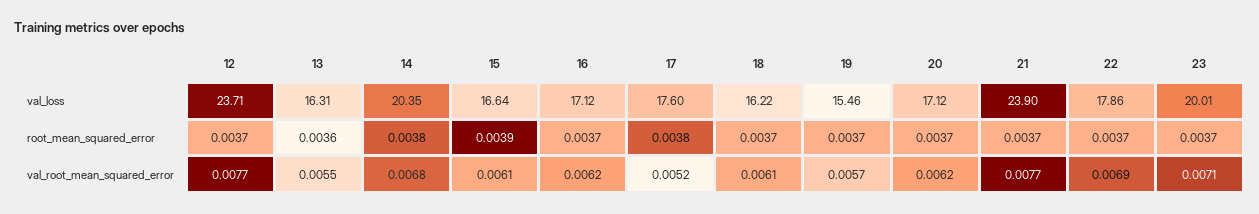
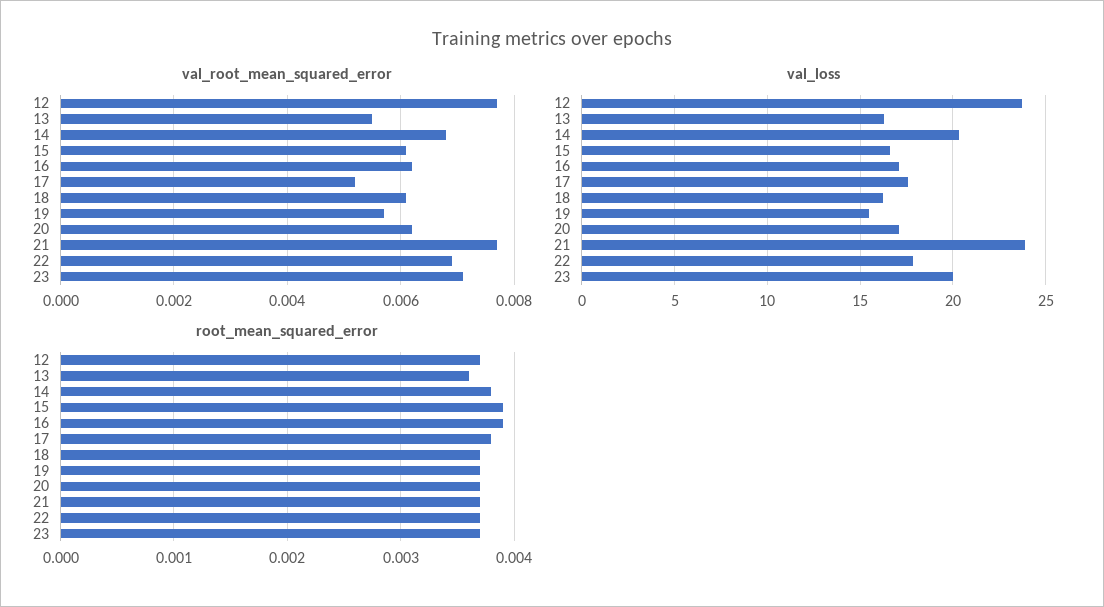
  {
    "val_loss": {
      "12": 23.71,
      "13": 16.31,
      "14": 20.35,
      "15": 16.64,
      "16": 17.12,
      "17": 17.6,
      "18": 16.22,
      "19": 15.46,
      "20": 17.12,
      "21": 23.9,
      "22": 17.86,
      "23": 20.01
    },
    "root_mean_squared_error": {
      "12": 0.0037,
      "13": 0.0036,
      "14": 0.0038,
      "15": 0.0039,
-     "16": 0.0037,
+     "16": 0.0039,
      "17": 0.0038,
      "18": 0.0037,
      "19": 0.0037,
      "20": 0.0037,
      "21": 0.0037,
      "22": 0.0037,
      "23": 0.0037
    },
    "val_root_mean_squared_error": {
      "12": 0.0077,
      "13": 0.0055,
      "14": 0.0068,
      "15": 0.0061,
      "16": 0.0062,
      "17": 0.0052,
      "18": 0.0061,
      "19": 0.0057,
      "20": 0.0062,
      "21": 0.0077,
      "22": 0.0069,
      "23": 0.0071
    }
  }

